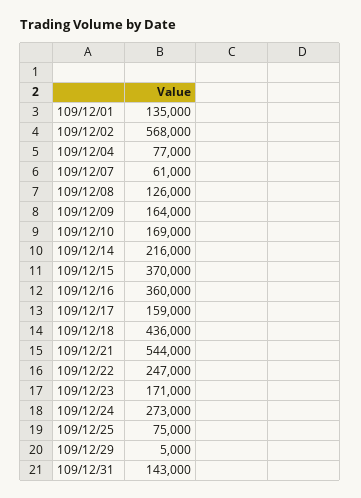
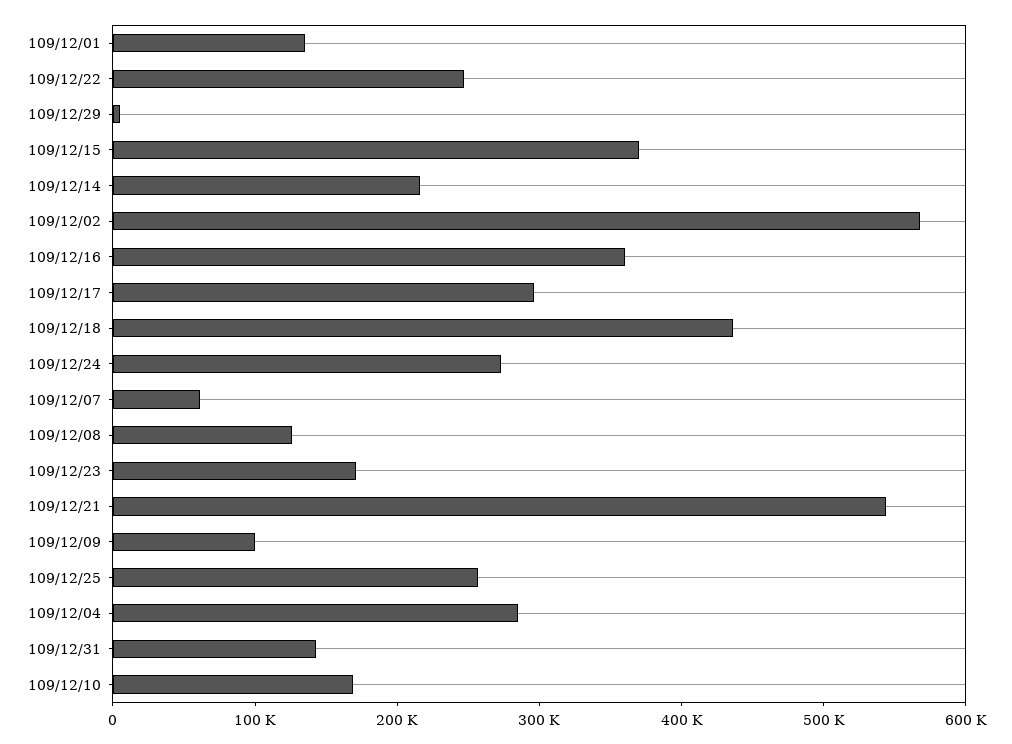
  {
    "109/12/01": 135000,
    "109/12/02": 568000,
-   "109/12/04": 77000,
+   "109/12/04": 280000,
    "109/12/07": 61000,
    "109/12/08": 126000,
-   "109/12/09": 164000,
+   "109/12/09": 100000,
    "109/12/10": 169000,
    "109/12/14": 216000,
    "109/12/15": 370000,
    "109/12/16": 360000,
-   "109/12/17": 159000,
+   "109/12/17": 300000,
    "109/12/18": 436000,
    "109/12/21": 544000,
    "109/12/22": 247000,
    "109/12/23": 171000,
    "109/12/24": 273000,
-   "109/12/25": 75000,
+   "109/12/25": 260000,
    "109/12/29": 5000,
    "109/12/31": 143000
  }

